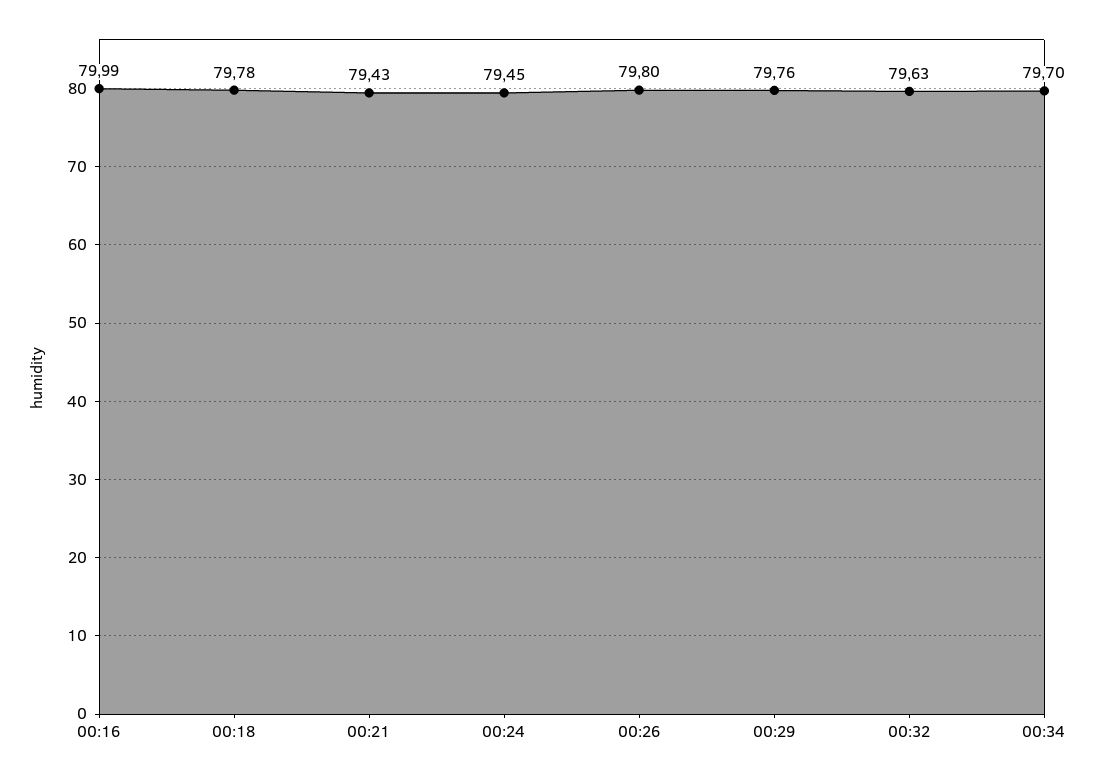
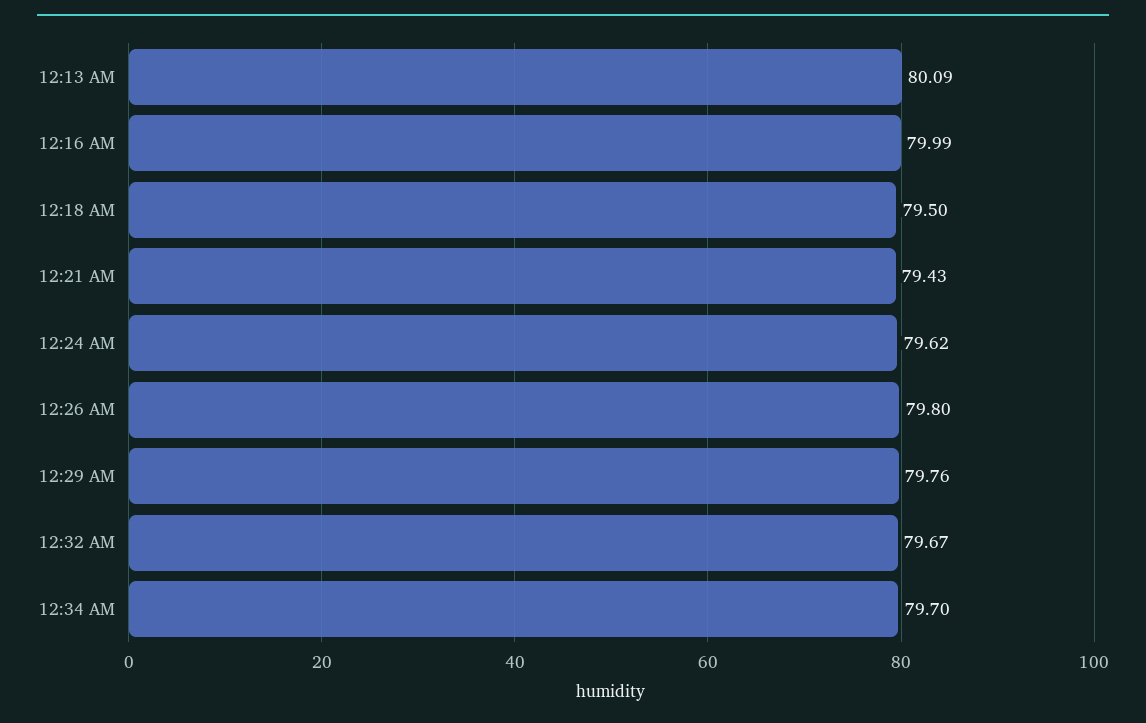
  {
    "00:16": 79.99,
-   "00:18": 79.78,
+   "00:18": 79.5,
    "00:21": 79.43,
-   "00:24": 79.45,
+   "00:24": 79.62,
    "00:26": 79.8,
    "00:29": 79.76,
-   "00:32": 79.63,
+   "00:32": 79.67,
-   "00:34": 79.7
+   "00:34": 79.7,
+   "12:13 AM": 80.09
  }

